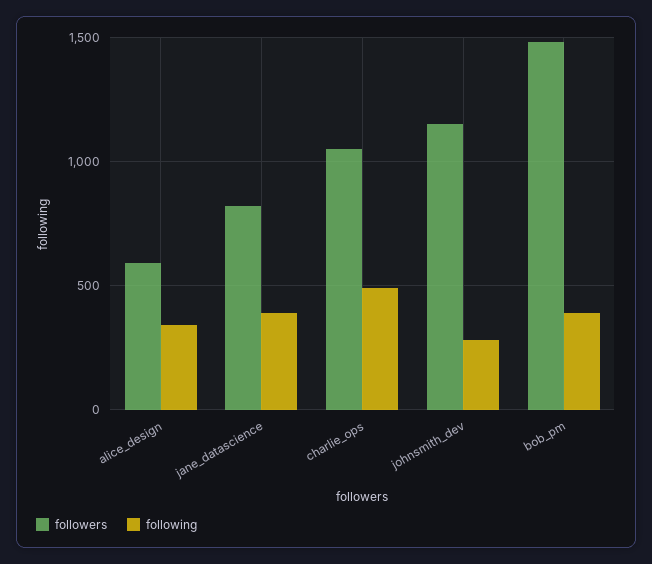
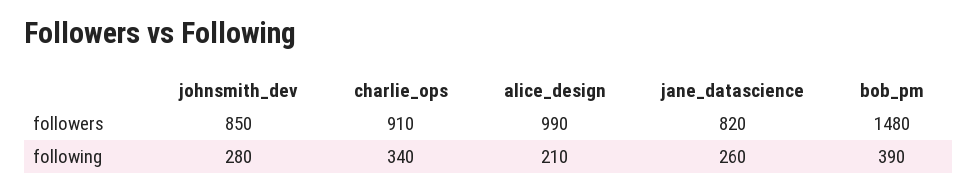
  {
    "followers": {
-     "alice_design": 600,
+     "alice_design": 990,
      "jane_datascience": 820,
-     "charlie_ops": 1050,
+     "charlie_ops": 910,
-     "johnsmith_dev": 1150,
+     "johnsmith_dev": 850,
      "bob_pm": 1480
    },
    "following": {
-     "alice_design": 350,
+     "alice_design": 210,
-     "jane_datascience": 400,
+     "jane_datascience": 260,
-     "charlie_ops": 500,
+     "charlie_ops": 340,
      "johnsmith_dev": 280,
      "bob_pm": 390
    }
  }

